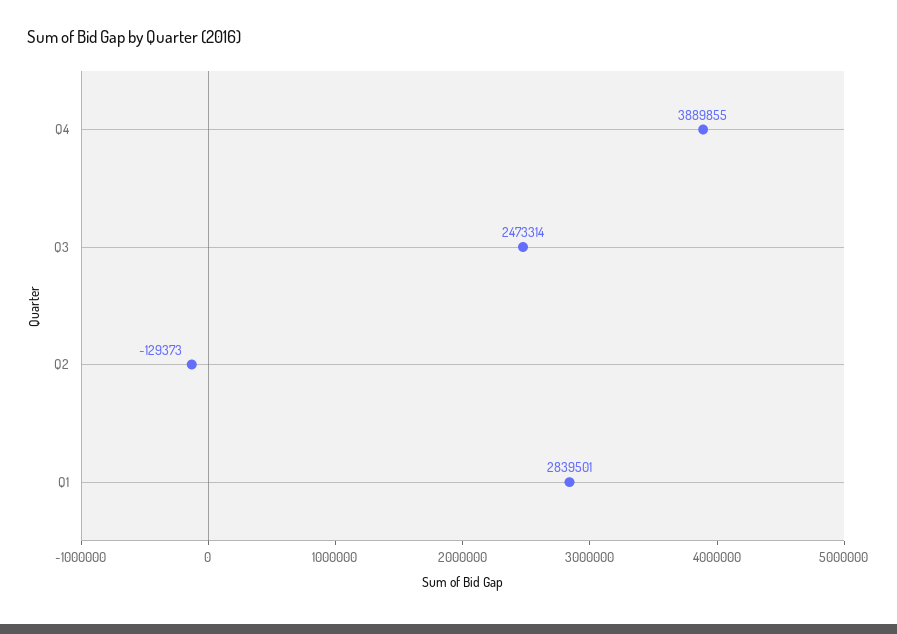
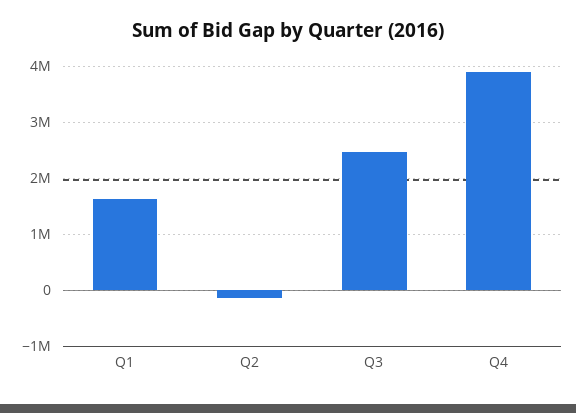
  {
    "Q4": 3889855,
    "Q3": 2473314,
    "Q2": -129373,
-   "Q1": 2839501
+   "Q1": 1600000
  }

